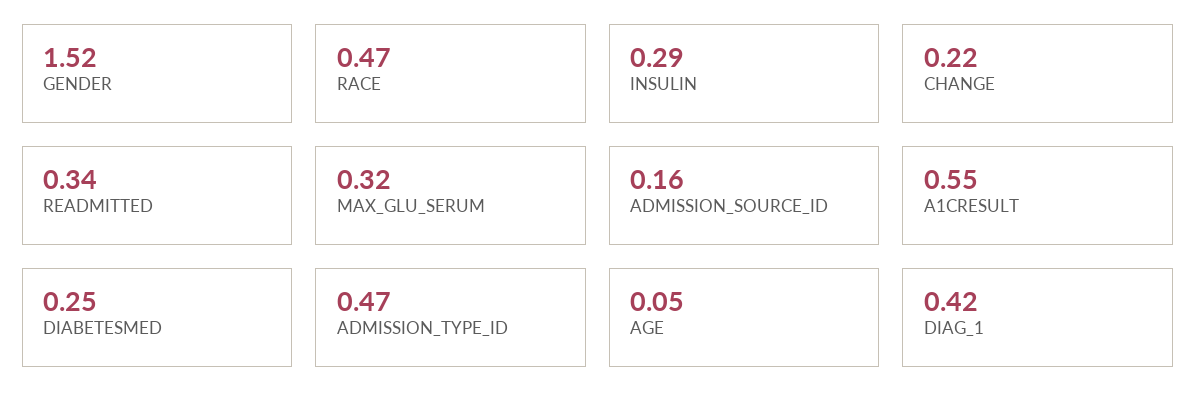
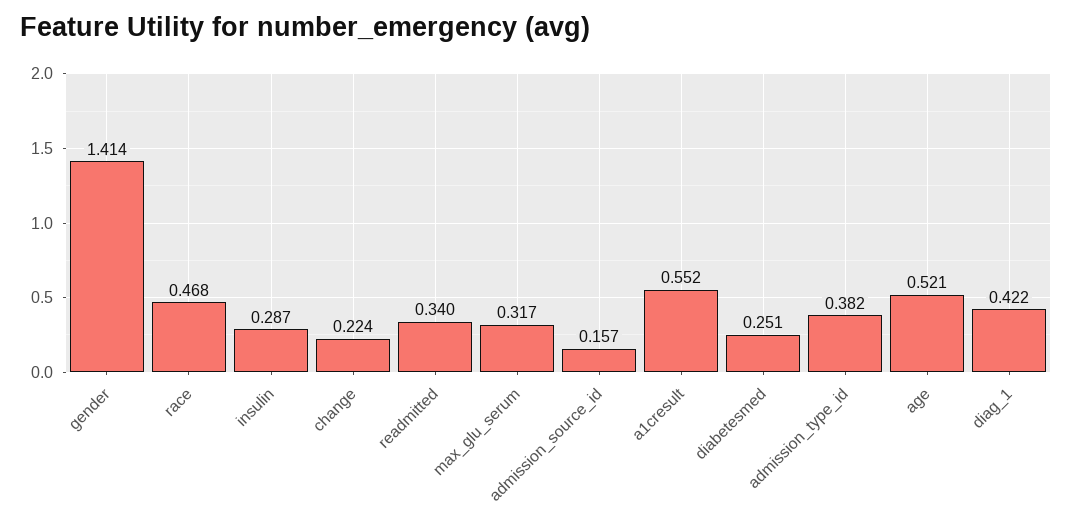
  {
-   "GENDER": 1.52,
+   "GENDER": 1.414,
    "RACE": 0.468,
    "INSULIN": 0.287,
    "CHANGE": 0.224,
    "READMITTED": 0.34,
    "MAX_GLU_SERUM": 0.317,
    "ADMISSION_SOURCE_ID": 0.157,
    "A1CRESULT": 0.552,
    "DIABETESMED": 0.251,
-   "ADMISSION_TYPE_ID": 0.47,
+   "ADMISSION_TYPE_ID": 0.382,
-   "AGE": 0.05,
+   "AGE": 0.521,
    "DIAG_1": 0.422
  }

